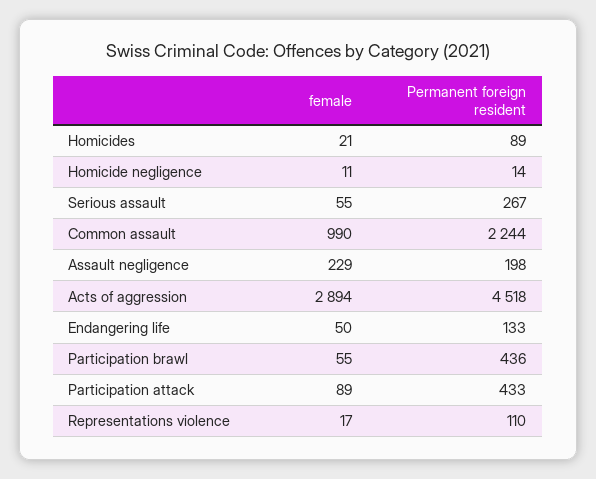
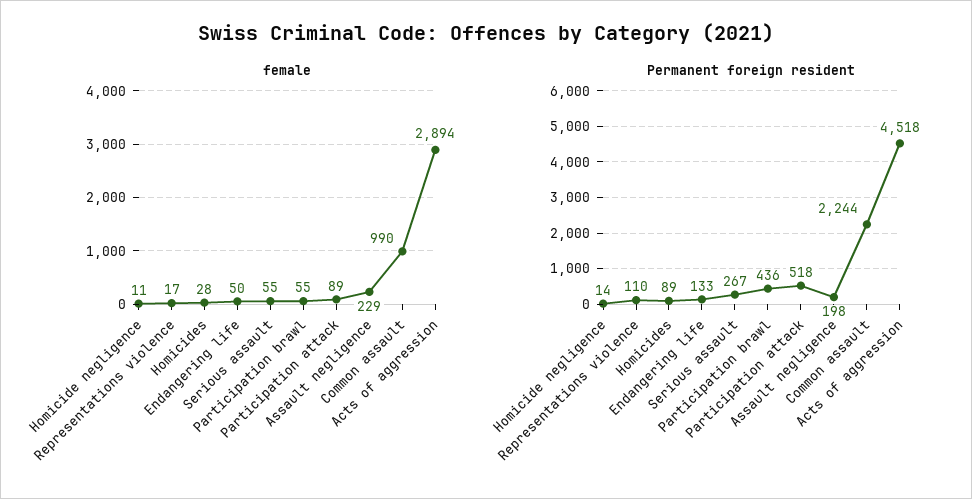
  {
    "female": {
-     "Homicides": 21,
+     "Homicides": 28,
      "Homicide negligence": 11,
      "Serious assault": 55,
      "Common assault": 990,
      "Assault negligence": 229,
      "Acts of aggression": 2894,
      "Endangering life": 50,
      "Participation brawl": 55,
      "Participation attack": 89,
      "Representations violence": 17
    },
    "Permanent foreign resident": {
      "Homicides": 89,
      "Homicide negligence": 14,
      "Serious assault": 267,
      "Common assault": 2244,
      "Assault negligence": 198,
      "Acts of aggression": 4518,
      "Endangering life": 133,
      "Participation brawl": 436,
-     "Participation attack": 433,
+     "Participation attack": 518,
      "Representations violence": 110
    }
  }

